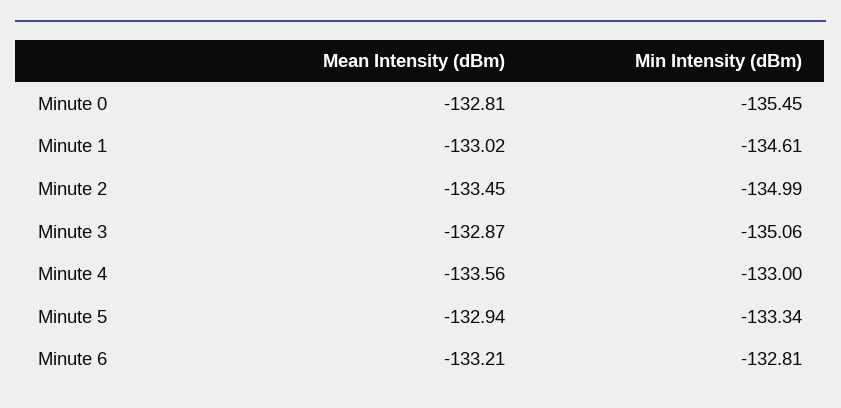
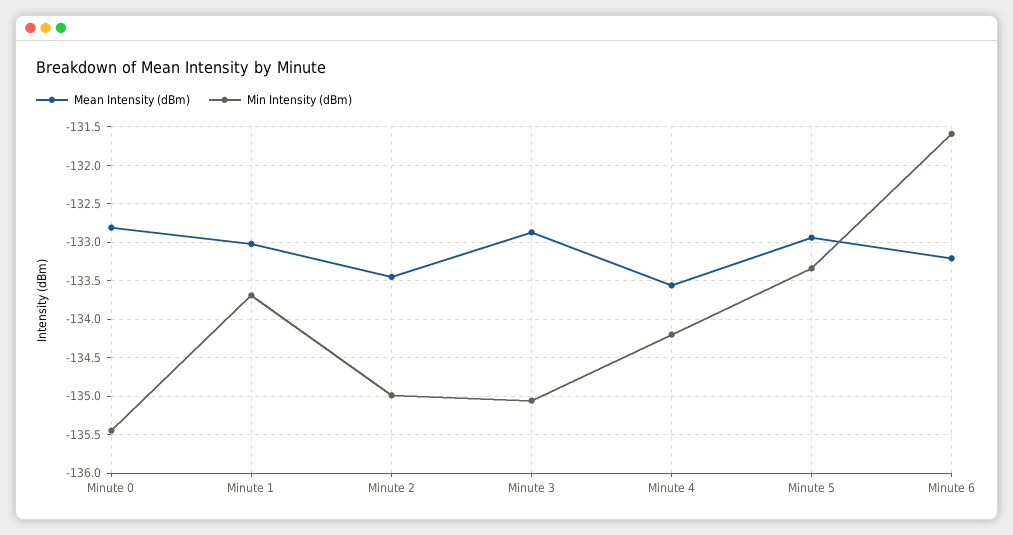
  {
    "Mean Intensity (dBm)": {
      "Minute 0": -132.81,
      "Minute 1": -133.02,
      "Minute 2": -133.45,
      "Minute 3": -132.87,
      "Minute 4": -133.56,
      "Minute 5": -132.94,
      "Minute 6": -133.21
    },
    "Min Intensity (dBm)": {
      "Minute 0": -135.45,
-     "Minute 1": -134.61,
+     "Minute 1": -133.7,
      "Minute 2": -134.99,
      "Minute 3": -135.06,
-     "Minute 4": -133,
+     "Minute 4": -134.2,
      "Minute 5": -133.34,
-     "Minute 6": -132.81
+     "Minute 6": -131.6
    }
  }

